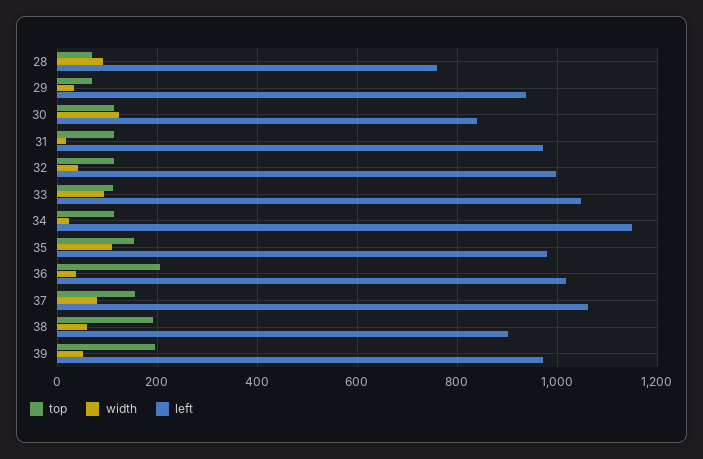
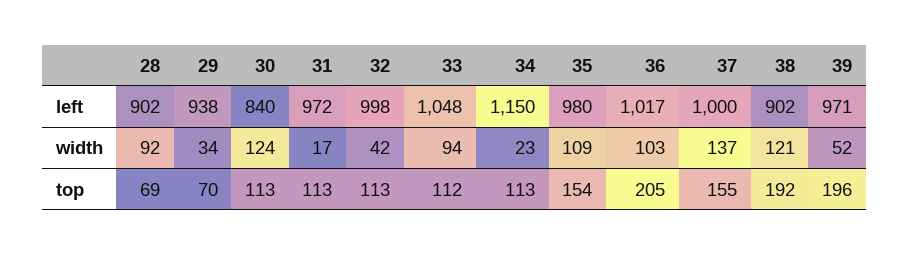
  {
    "top": {
      "28": 69,
      "29": 70,
      "30": 113,
      "31": 113,
      "32": 113,
      "33": 112,
      "34": 113,
      "35": 154,
      "36": 205,
      "37": 155,
      "38": 192,
      "39": 196
    },
    "width": {
      "28": 92,
      "29": 34,
      "30": 124,
      "31": 17,
      "32": 42,
      "33": 94,
      "34": 23,
      "35": 109,
-     "36": 40,
+     "36": 103,
-     "37": 80,
+     "37": 137,
-     "38": 60,
+     "38": 121,
      "39": 52
    },
    "left": {
-     "28": 760,
+     "28": 902,
      "29": 938,
      "30": 840,
      "31": 972,
      "32": 998,
      "33": 1048,
      "34": 1150,
      "35": 980,
      "36": 1017,
-     "37": 1060,
+     "37": 1000,
      "38": 902,
      "39": 971
    }
  }

